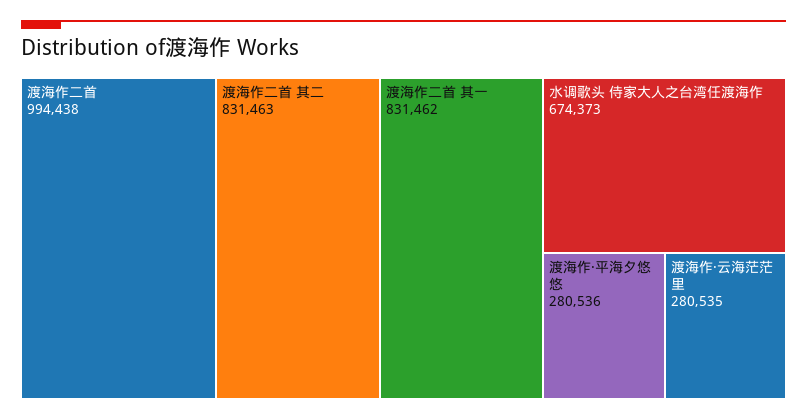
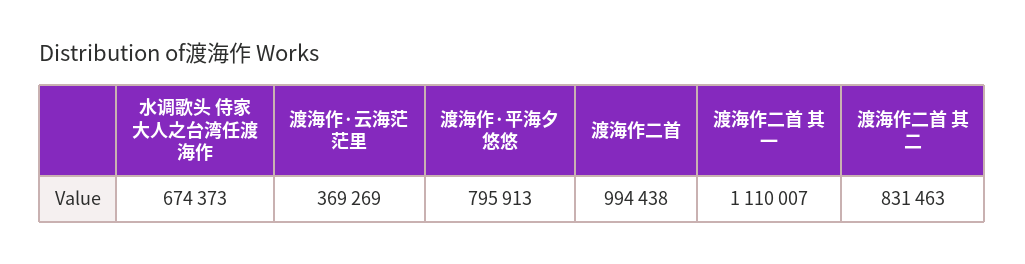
  {
    "渡海作二首": 994438,
    "渡海作二首 其二": 831463,
-   "渡海作二首 其一": 831462,
+   "渡海作二首 其一": 1110007,
    "水调歌头 侍家大人之台湾任渡海作": 674373,
-   "渡海作·平海夕悠悠": 280536,
+   "渡海作·平海夕悠悠": 795913,
-   "渡海作·云海茫茫里": 280535
+   "渡海作·云海茫茫里": 369269
  }

